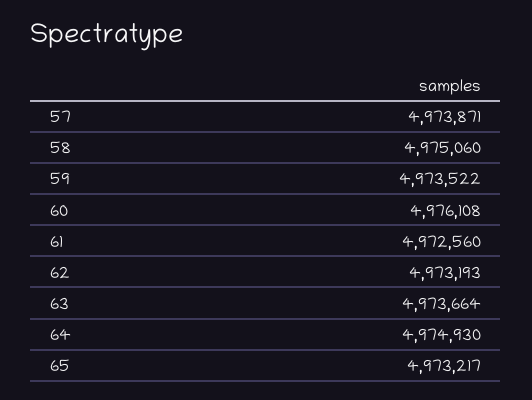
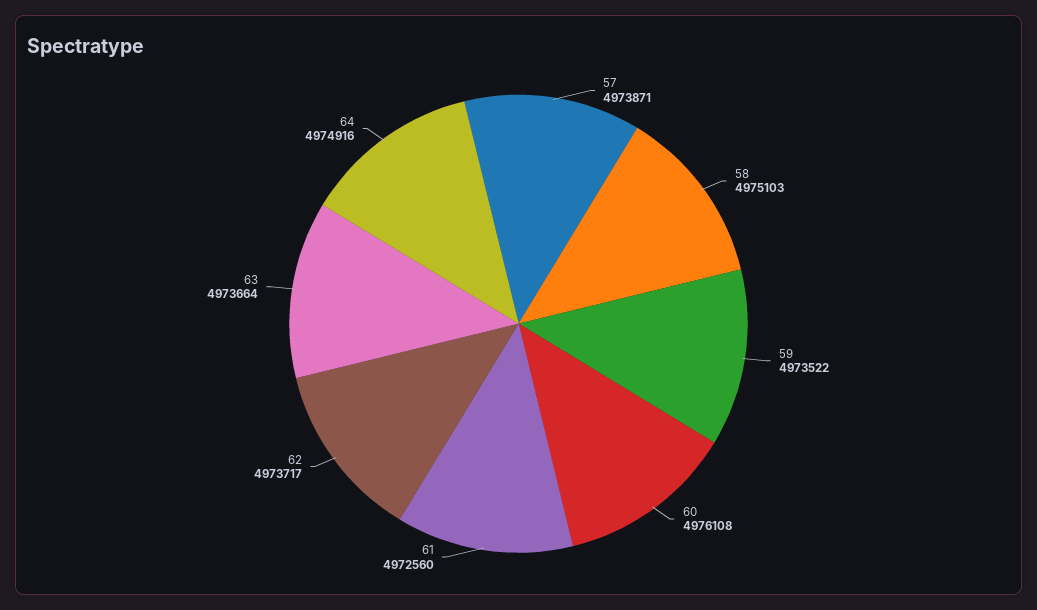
  {
    "57": 4973871,
-   "58": 4975060,
+   "58": 4975103,
    "59": 4973522,
    "60": 4976108,
    "61": 4972560,
-   "62": 4973193,
+   "62": 4973717,
    "63": 4973664,
-   "64": 4974930,
+   "64": 4974916
-   "65": 4973217
  }

